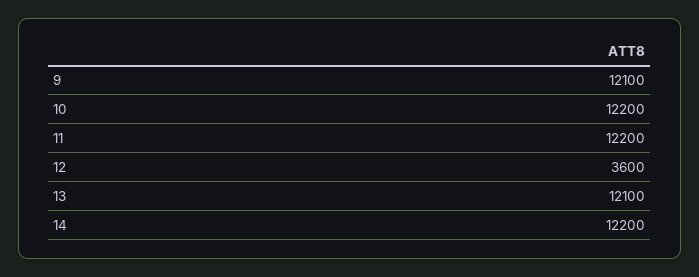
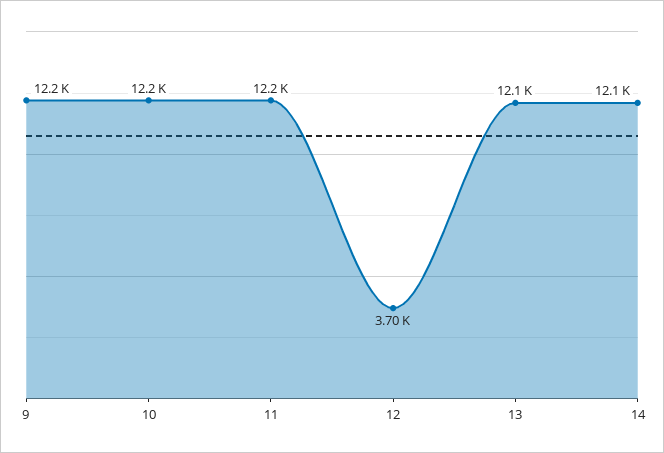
  {
-   "9": 12100,
+   "9": 12200,
    "10": 12200,
    "11": 12200,
-   "12": 3600,
+   "12": 3700,
    "13": 12100,
-   "14": 12200
+   "14": 12100
  }

